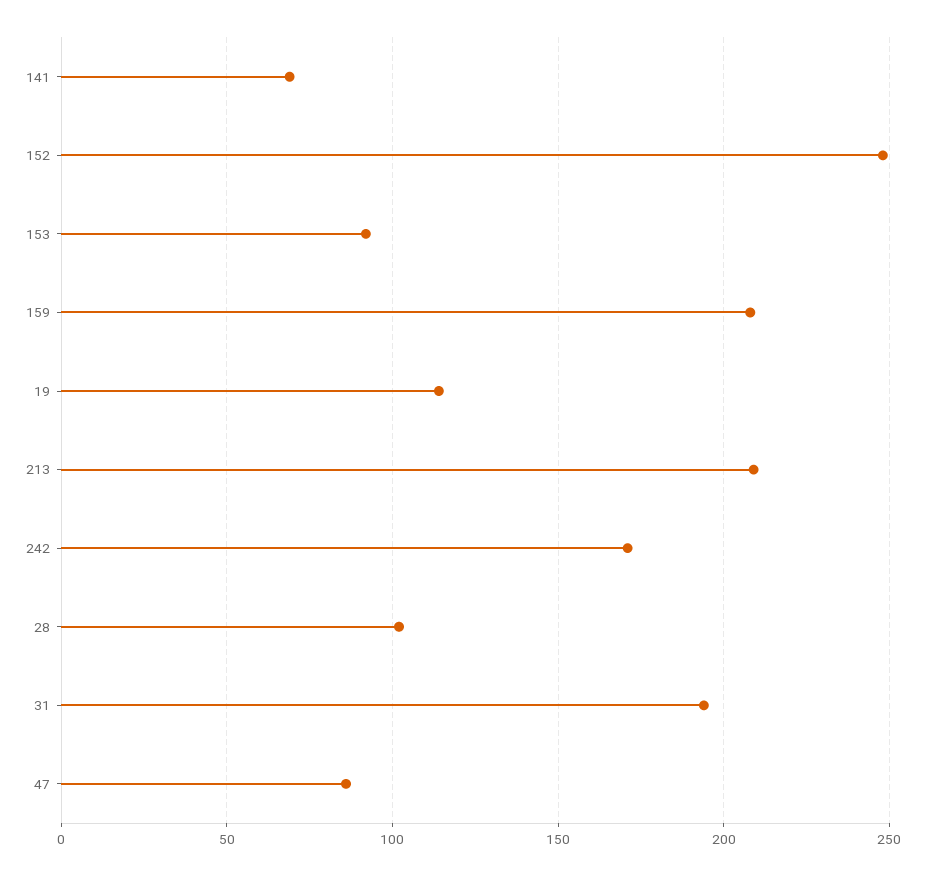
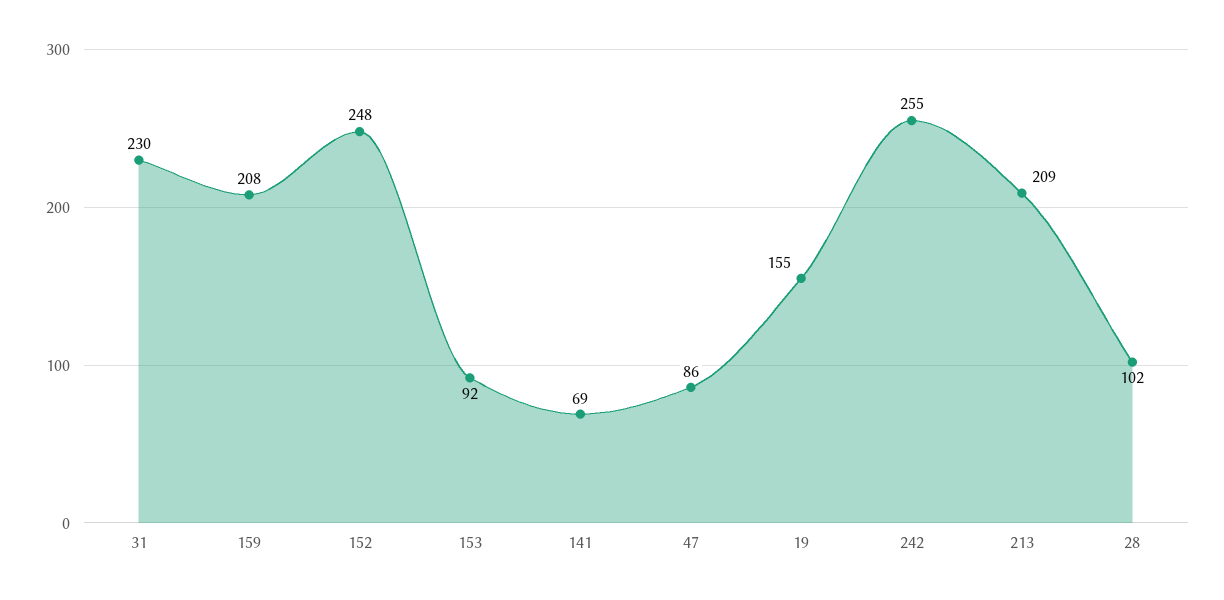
  {
    "141": 69,
    "152": 248,
    "153": 92,
    "159": 208,
-   "19": 115,
+   "19": 155,
    "213": 209,
-   "242": 170,
+   "242": 255,
    "28": 102,
-   "31": 195,
+   "31": 230,
    "47": 86
  }

